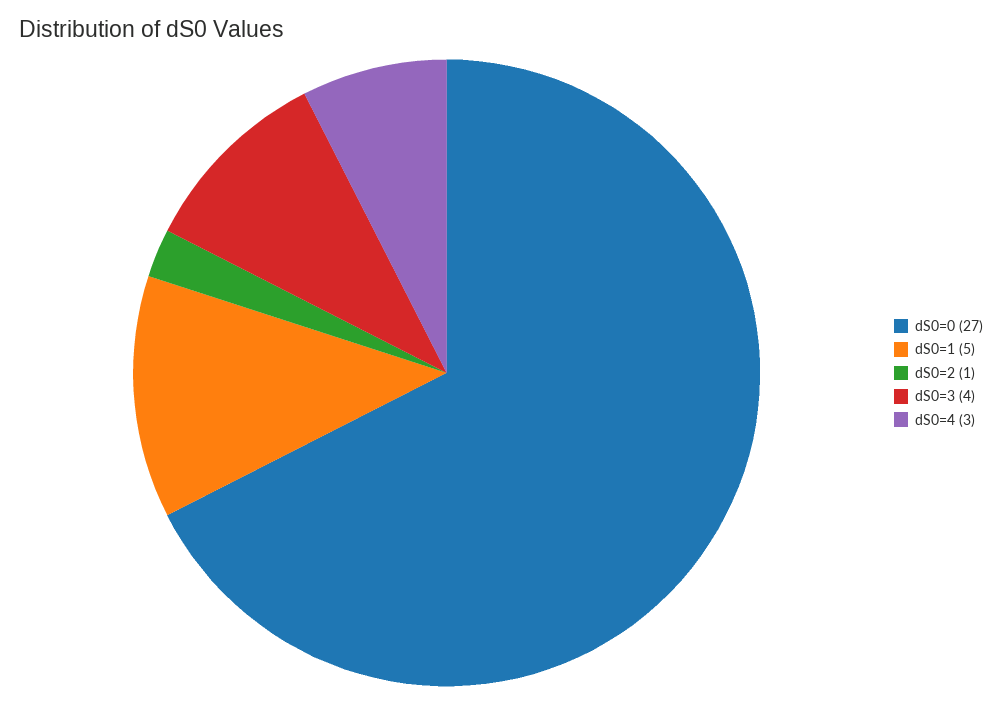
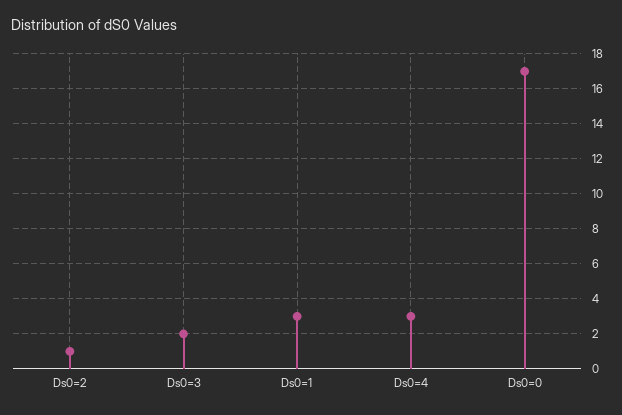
  {
-   "dS0=0": 27,
+   "dS0=0": 17,
-   "dS0=1": 5,
+   "dS0=1": 3,
    "dS0=2": 1,
-   "dS0=3": 4,
+   "dS0=3": 2,
    "dS0=4": 3
  }

